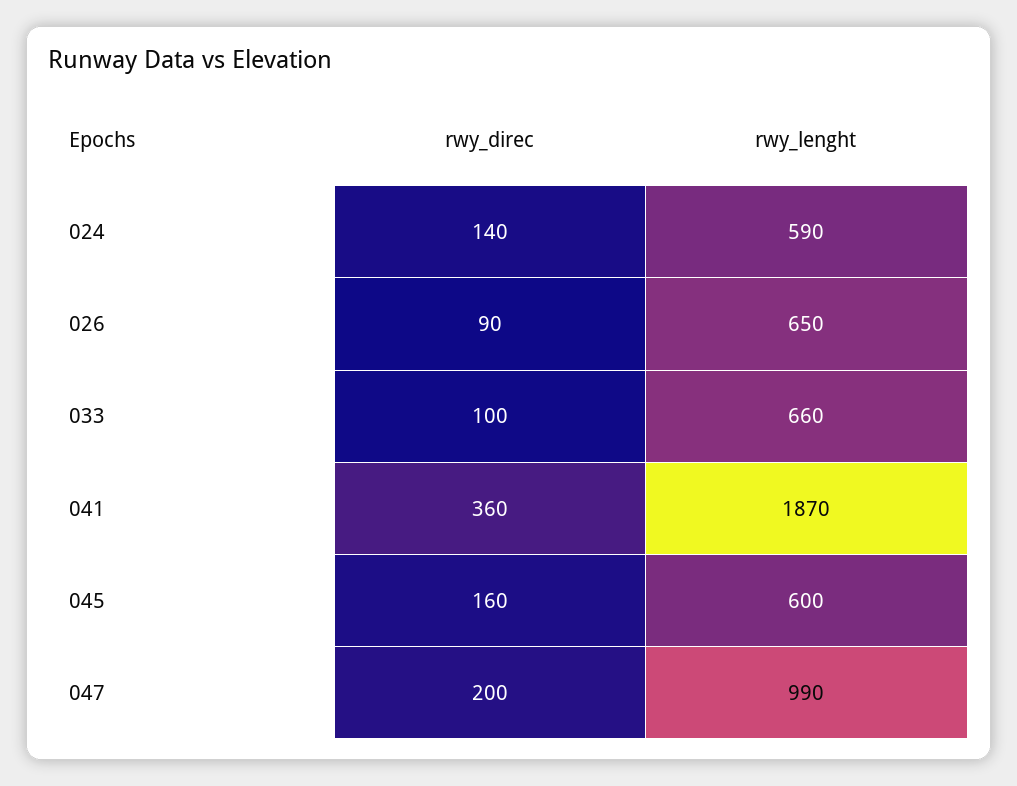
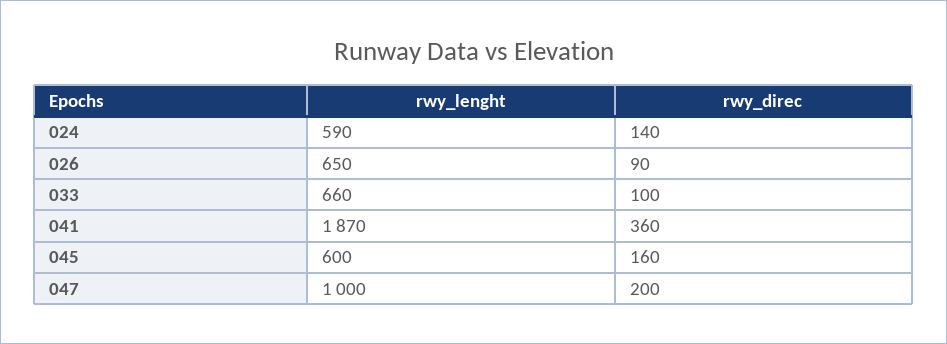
  {
    "rwy_direc": {
      "024": 140,
      "026": 90,
      "033": 100,
      "041": 360,
      "045": 160,
      "047": 200
    },
    "rwy_lenght": {
      "024": 590,
      "026": 650,
      "033": 660,
      "041": 1870,
      "045": 600,
-     "047": 990
+     "047": 1000
    }
  }

